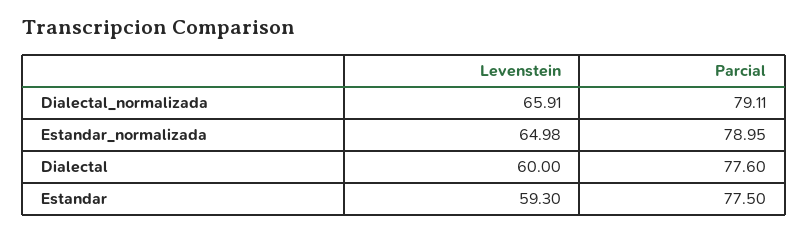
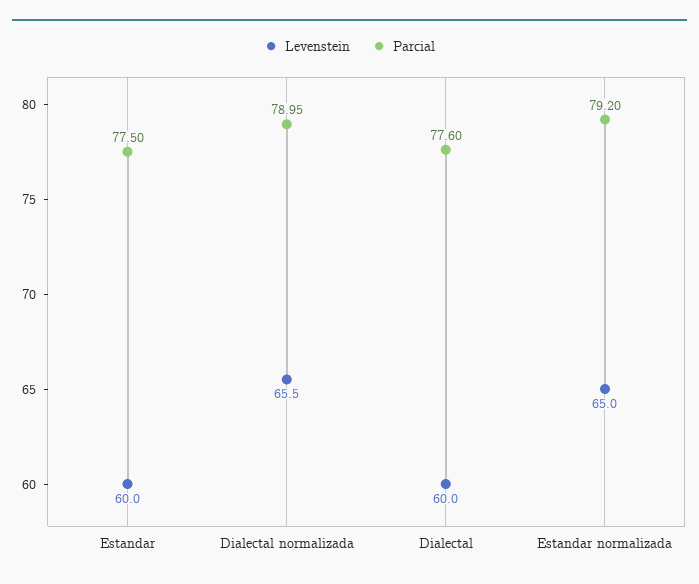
  {
    "Levenstein": {
-     "Dialectal_normalizada": 65.91,
+     "Dialectal_normalizada": 65.5,
      "Estandar_normalizada": 64.98,
      "Dialectal": 60,
-     "Estandar": 59.3
+     "Estandar": 60
    },
    "Parcial": {
-     "Dialectal_normalizada": 79.11,
+     "Dialectal_normalizada": 78.95,
-     "Estandar_normalizada": 78.95,
+     "Estandar_normalizada": 79.2,
      "Dialectal": 77.6,
      "Estandar": 77.5
    }
  }

